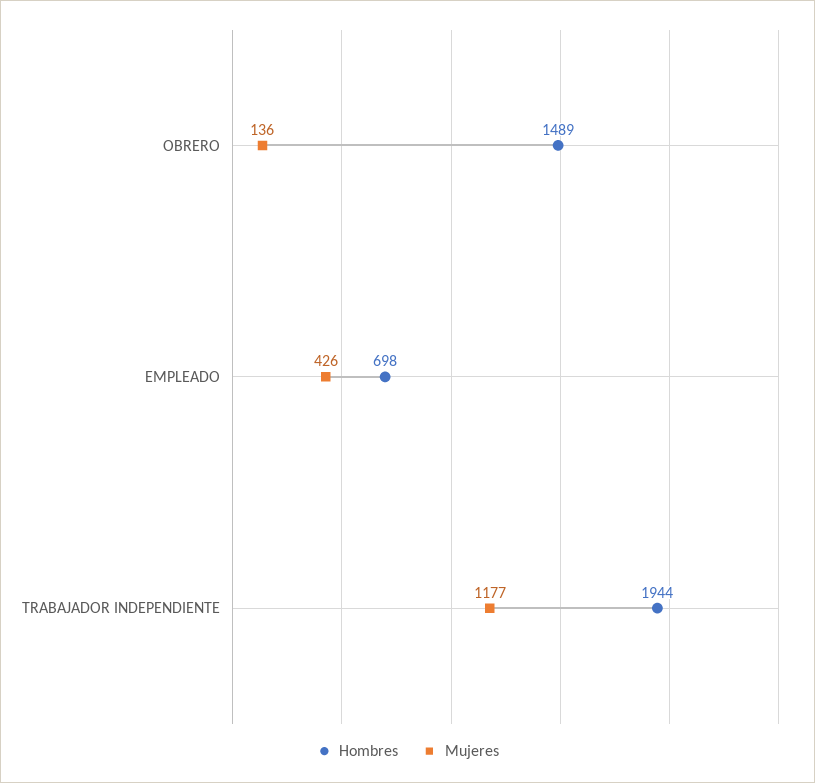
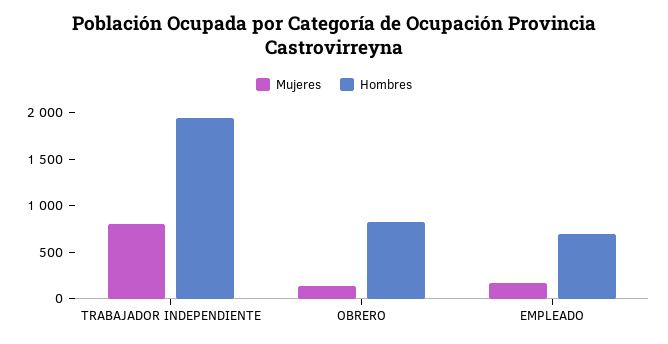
  {
    "Hombres": {
-     "OBRERO": 1489,
+     "OBRERO": 800,
      "EMPLEADO": 698,
      "TRABAJADOR INDEPENDIENTE": 1944
    },
    "Mujeres": {
      "OBRERO": 136,
-     "EMPLEADO": 426,
+     "EMPLEADO": 200,
-     "TRABAJADOR INDEPENDIENTE": 1177
+     "TRABAJADOR INDEPENDIENTE": 800
    }
  }

